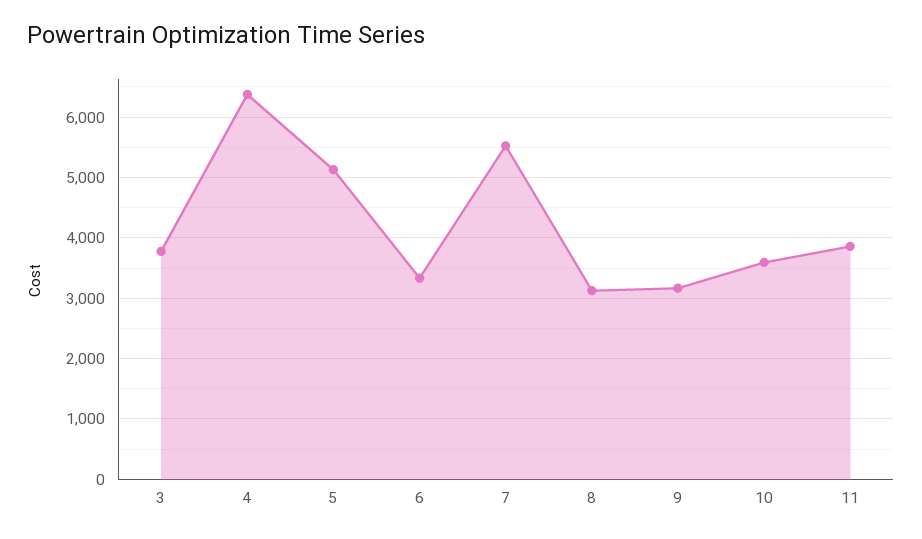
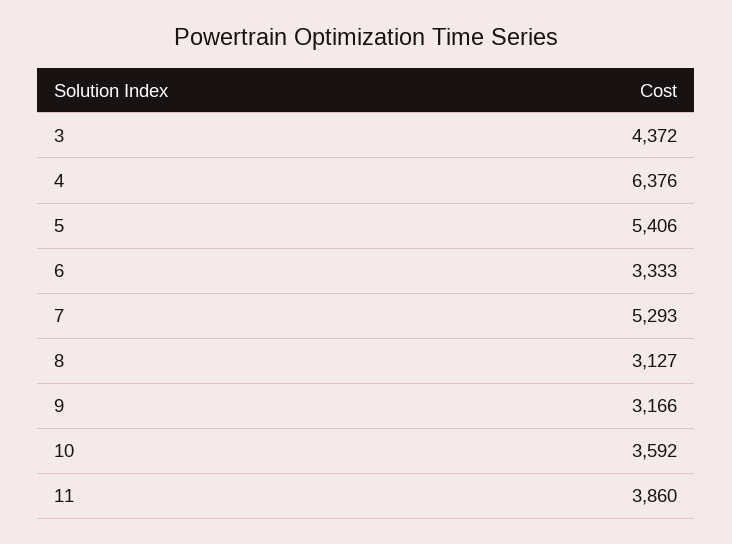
  {
-   "3": 3800,
+   "3": 4372,
    "4": 6376,
-   "5": 5100,
+   "5": 5406,
    "6": 3333,
-   "7": 5500,
+   "7": 5293,
    "8": 3127,
    "9": 3166,
    "10": 3592,
    "11": 3860
  }

